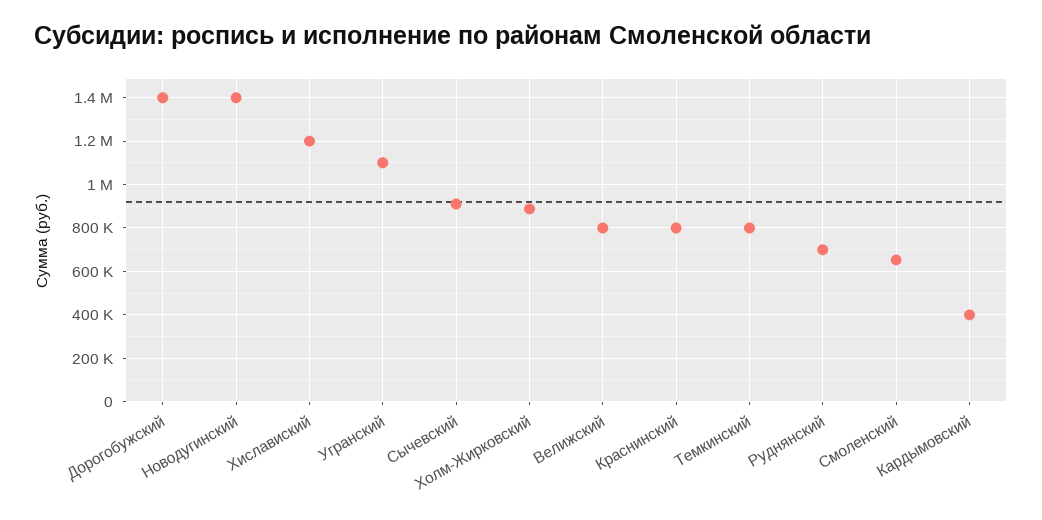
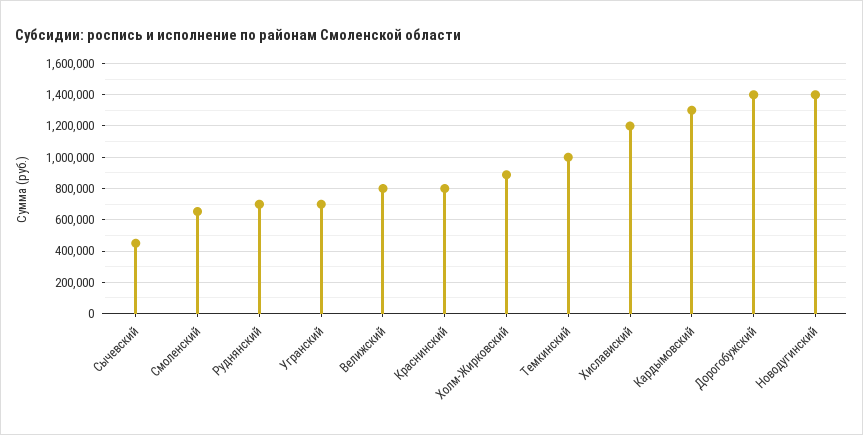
  {
    "Дорогобужский": 1400000,
    "Новодугинский": 1400000,
    "Хиславиский": 1200000,
-   "Угранский": 1100000,
+   "Угранский": 700000,
-   "Сычевский": 900000,
+   "Сычевский": 450000,
    "Холм-Жирковский": 900000,
    "Велижский": 800000,
    "Краснинский": 800000,
-   "Темкинский": 800000,
+   "Темкинский": 1000000,
    "Руднянский": 700000,
    "Смоленский": 650000,
-   "Кардымовский": 400000
+   "Кардымовский": 1300000
  }

